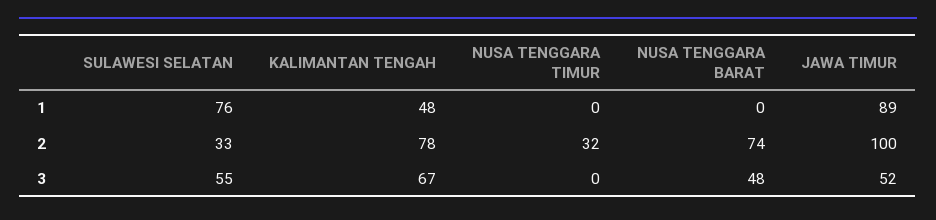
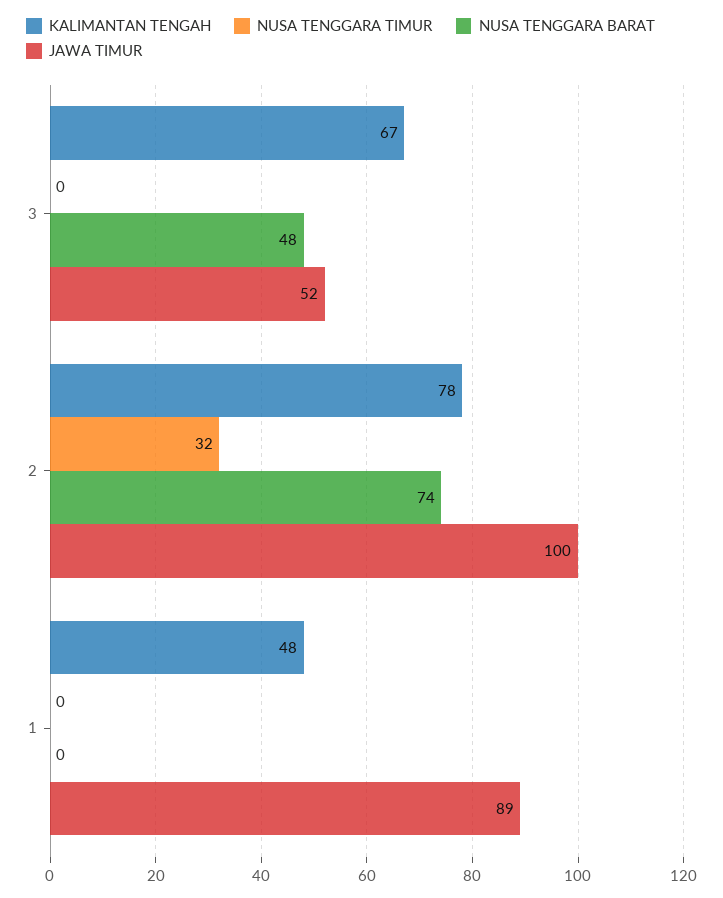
  {
-   "SULAWESI SELATAN": {
-     "1": 76,
-     "2": 33,
-     "3": 55
-   },
    "KALIMANTAN TENGAH": {
      "1": 48,
      "2": 78,
      "3": 67
    },
    "NUSA TENGGARA TIMUR": {
      "1": 0,
      "2": 32,
      "3": 0
    },
    "NUSA TENGGARA BARAT": {
      "1": 0,
      "2": 74,
      "3": 48
    },
    "JAWA TIMUR": {
      "1": 89,
      "2": 100,
      "3": 52
    }
  }

